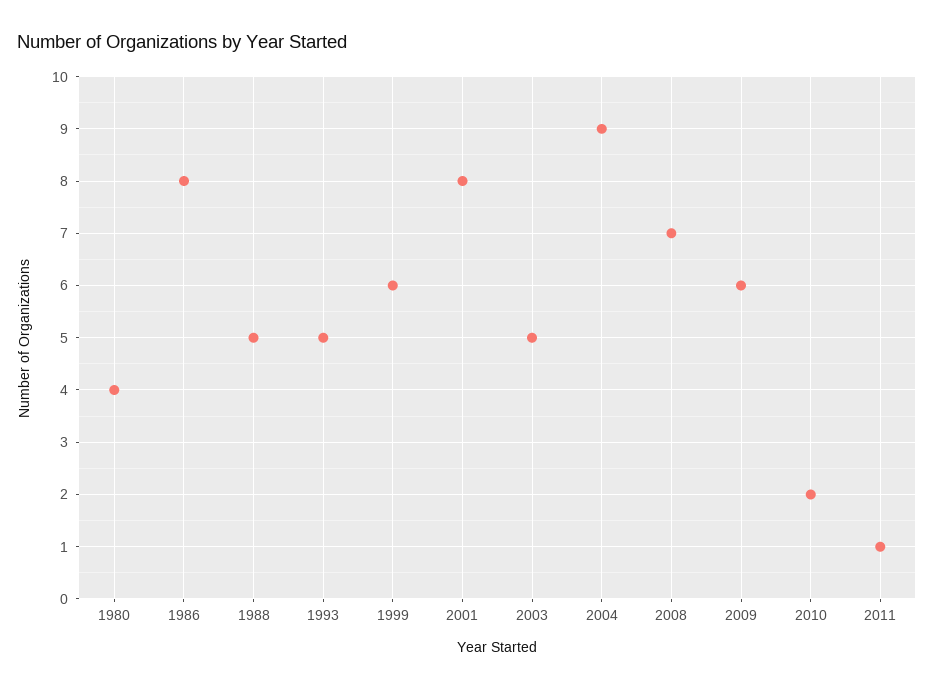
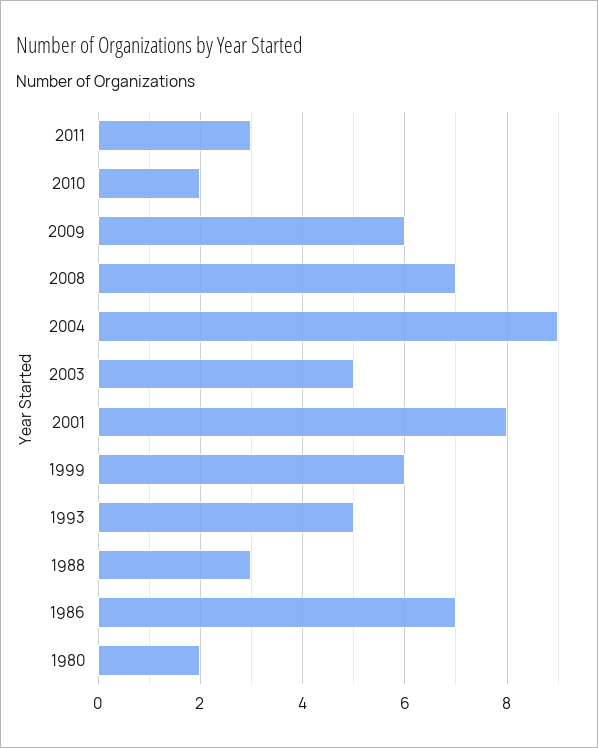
  {
-   "1980": 4,
+   "1980": 2,
-   "1986": 8,
+   "1986": 7,
-   "1988": 5,
+   "1988": 3,
    "1993": 5,
    "1999": 6,
    "2001": 8,
    "2003": 5,
    "2004": 9,
    "2008": 7,
    "2009": 6,
    "2010": 2,
-   "2011": 1
+   "2011": 3
  }

